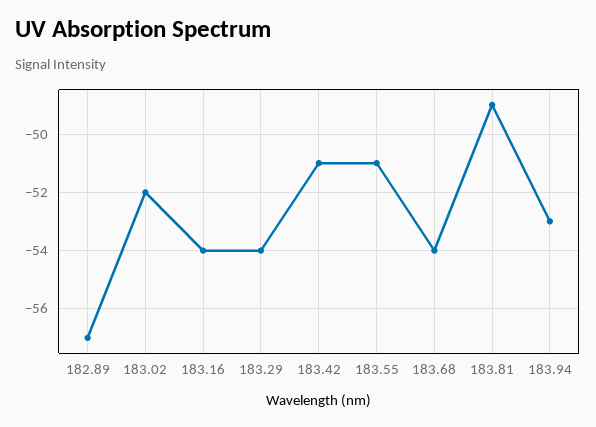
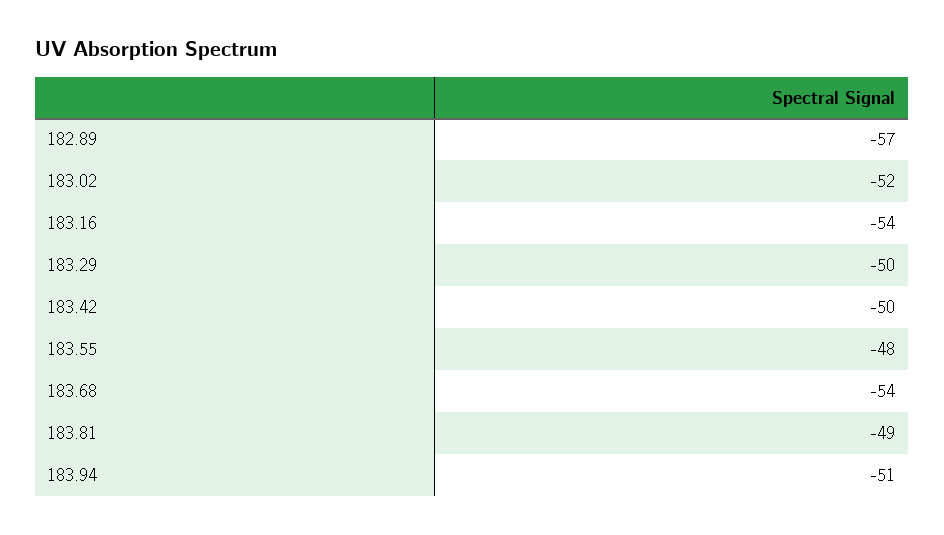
  {
    "182.89": -57,
    "183.02": -52,
    "183.16": -54,
-   "183.29": -54,
+   "183.29": -50,
-   "183.42": -51,
+   "183.42": -50,
-   "183.55": -51,
+   "183.55": -48,
    "183.68": -54,
    "183.81": -49,
-   "183.94": -53
+   "183.94": -51
  }

